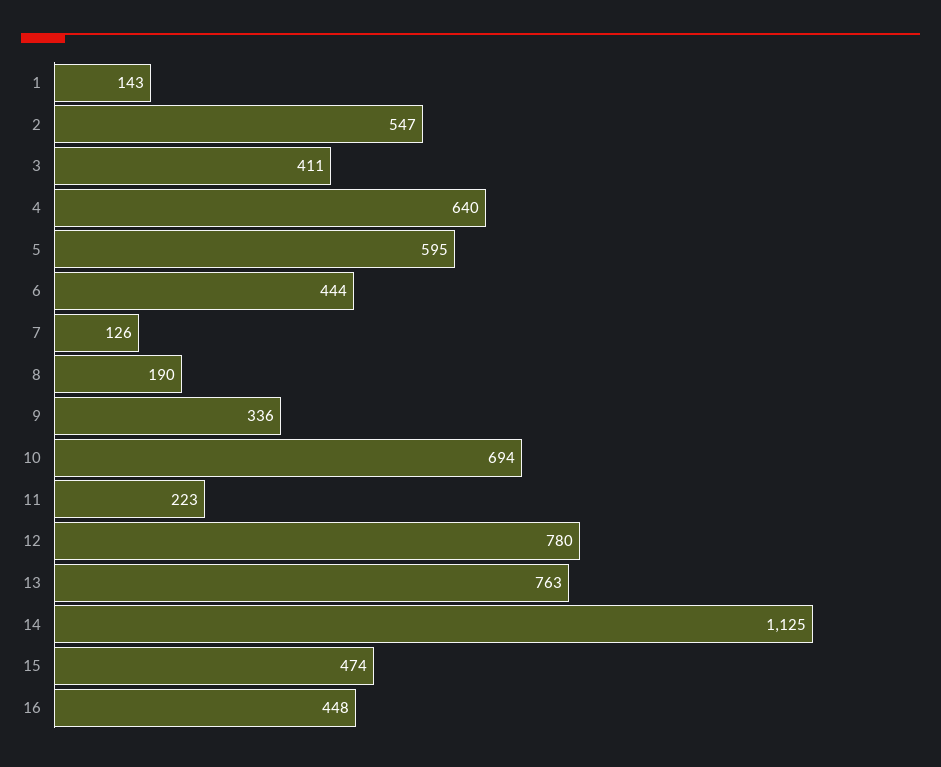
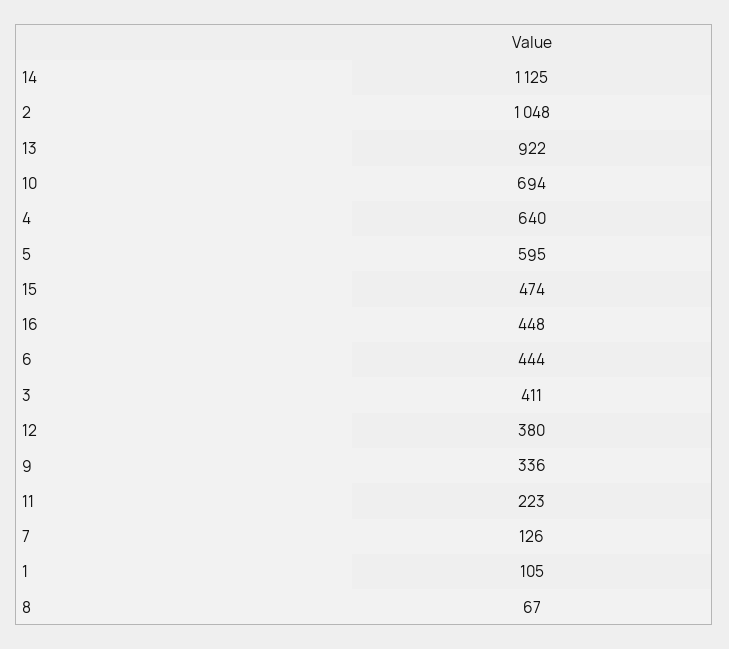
  {
-   "1": 143,
+   "1": 105,
-   "2": 547,
+   "2": 1048,
    "3": 411,
    "4": 640,
    "5": 595,
    "6": 444,
    "7": 126,
-   "8": 190,
+   "8": 67,
    "9": 336,
    "10": 694,
    "11": 223,
-   "12": 780,
+   "12": 380,
-   "13": 763,
+   "13": 922,
    "14": 1125,
    "15": 474,
    "16": 448
  }

